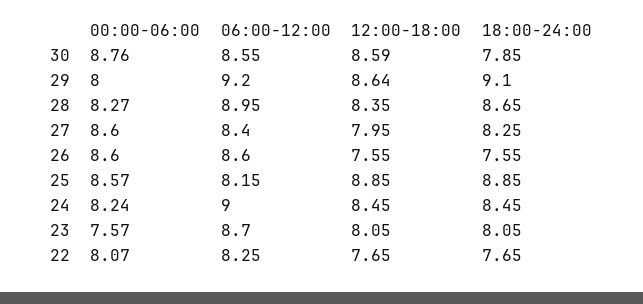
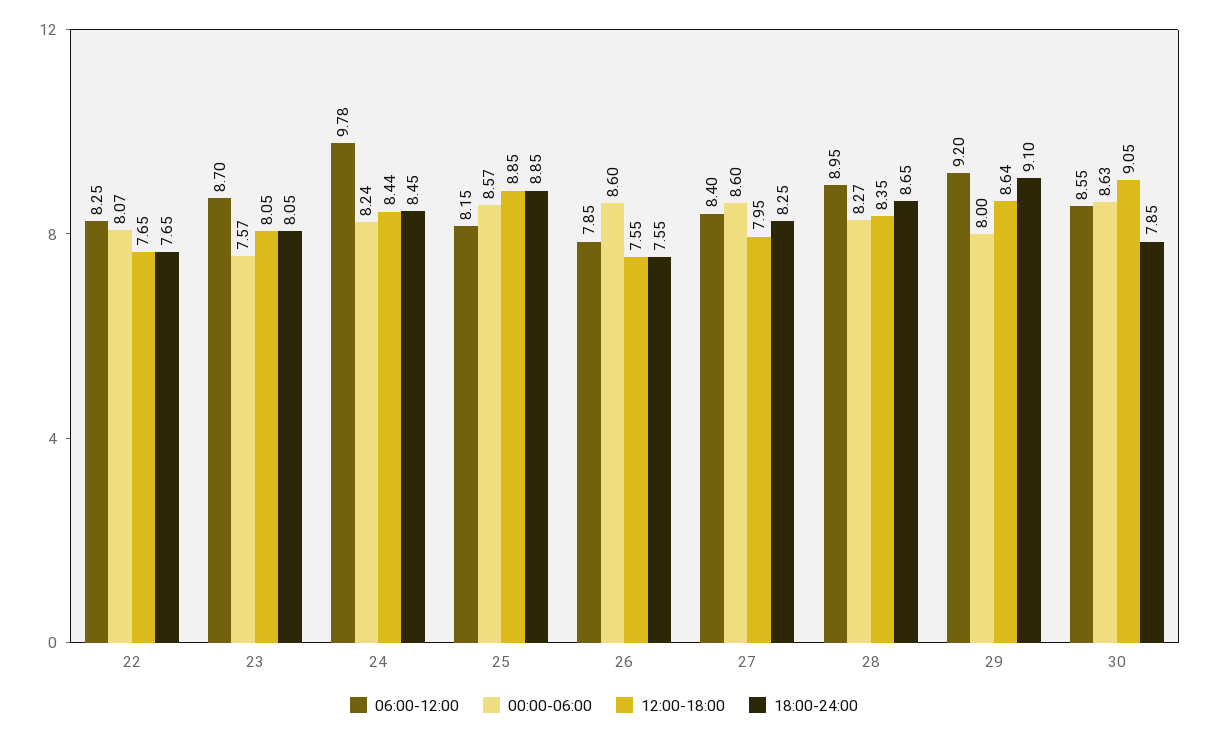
  {
    "00:00-06:00": {
-     "30": 8.76,
+     "30": 8.63,
      "29": 8,
      "28": 8.27,
      "27": 8.6,
      "26": 8.6,
      "25": 8.57,
      "24": 8.24,
      "23": 7.57,
      "22": 8.07
    },
    "06:00-12:00": {
      "30": 8.55,
      "29": 9.2,
      "28": 8.95,
      "27": 8.4,
-     "26": 8.6,
+     "26": 7.85,
      "25": 8.15,
-     "24": 9,
+     "24": 9.78,
      "23": 8.7,
      "22": 8.25
    },
    "12:00-18:00": {
-     "30": 8.59,
+     "30": 9.05,
      "29": 8.64,
      "28": 8.35,
      "27": 7.95,
      "26": 7.55,
      "25": 8.85,
-     "24": 8.45,
+     "24": 8.44,
      "23": 8.05,
      "22": 7.65
    },
    "18:00-24:00": {
      "30": 7.85,
      "29": 9.1,
      "28": 8.65,
      "27": 8.25,
      "26": 7.55,
      "25": 8.85,
      "24": 8.45,
      "23": 8.05,
      "22": 7.65
    }
  }

